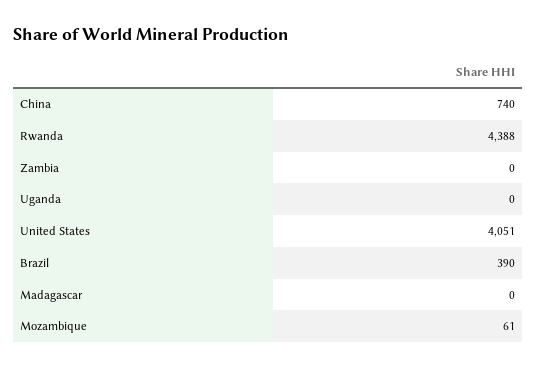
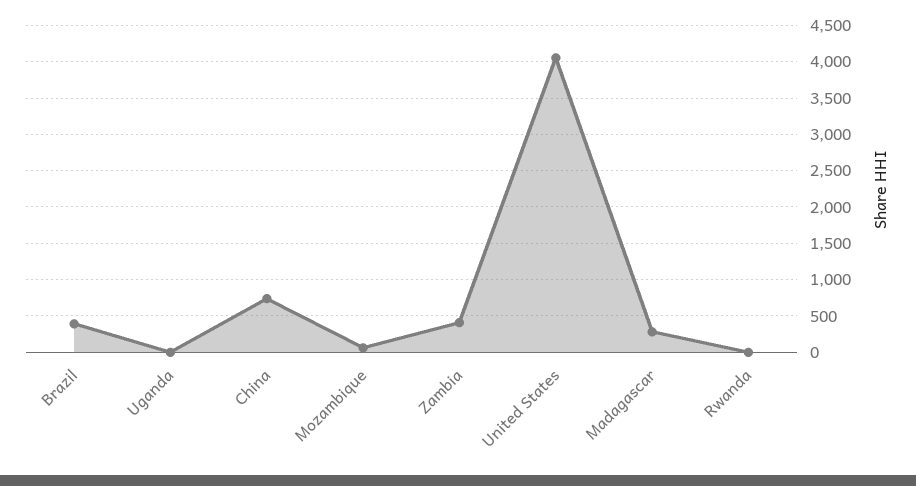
  {
    "China": 740,
-   "Rwanda": 4388,
+   "Rwanda": 0,
-   "Zambia": 0,
+   "Zambia": 400,
    "Uganda": 0,
    "United States": 4051,
    "Brazil": 390,
-   "Madagascar": 0,
+   "Madagascar": 300,
    "Mozambique": 61
  }

